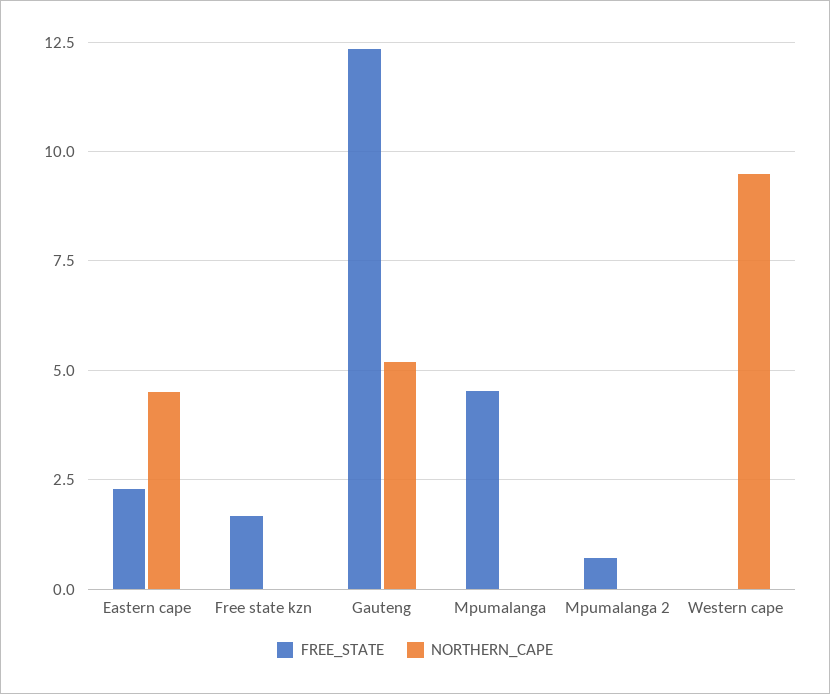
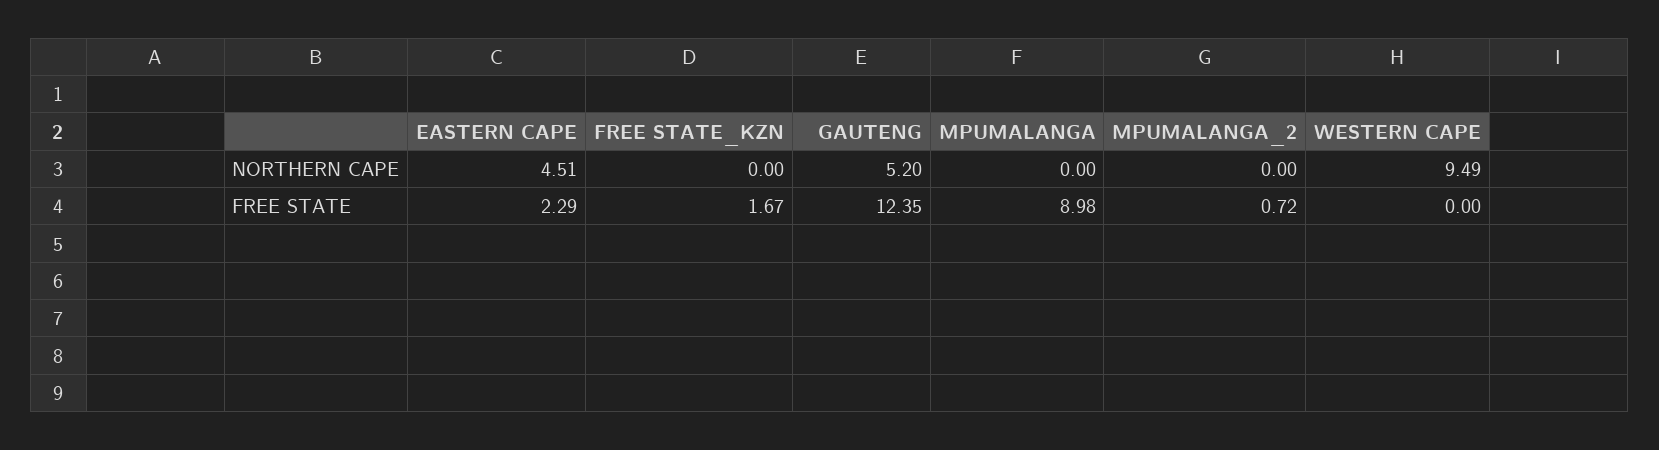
  {
    "FREE_STATE": {
      "Eastern cape": 2.29,
      "Free state kzn": 1.67,
      "Gauteng": 12.35,
-     "Mpumalanga": 4.5,
+     "Mpumalanga": 8.98,
      "Mpumalanga 2": 0.72,
      "Western cape": 0
    },
    "NORTHERN_CAPE": {
      "Eastern cape": 4.51,
      "Free state kzn": 0,
      "Gauteng": 5.2,
      "Mpumalanga": 0,
      "Mpumalanga 2": 0,
      "Western cape": 9.49
    }
  }

